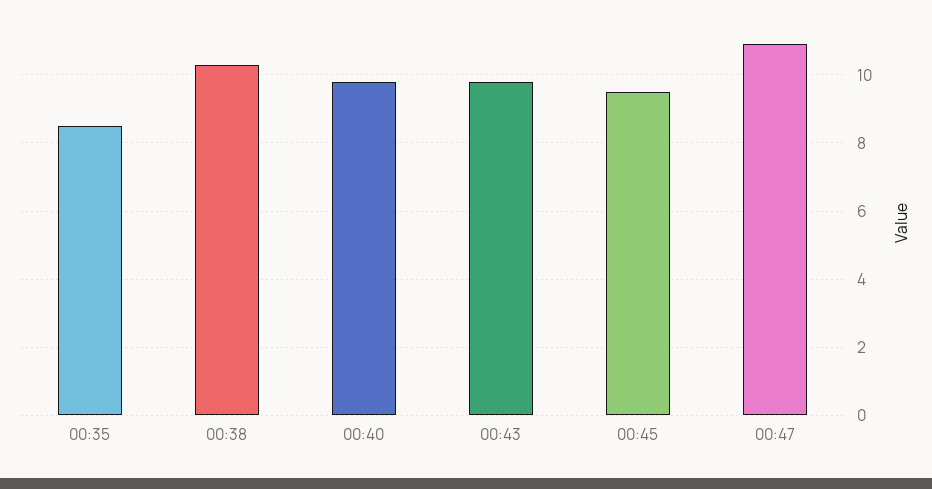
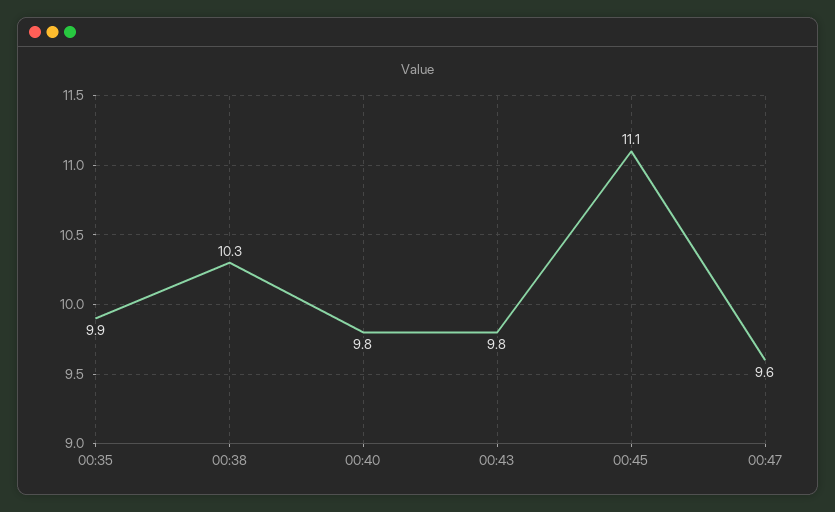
  {
-   "00:35": 8.5,
+   "00:35": 9.9,
    "00:38": 10.3,
    "00:40": 9.8,
    "00:43": 9.8,
-   "00:45": 9.5,
+   "00:45": 11.1,
-   "00:47": 11
+   "00:47": 9.6
  }

